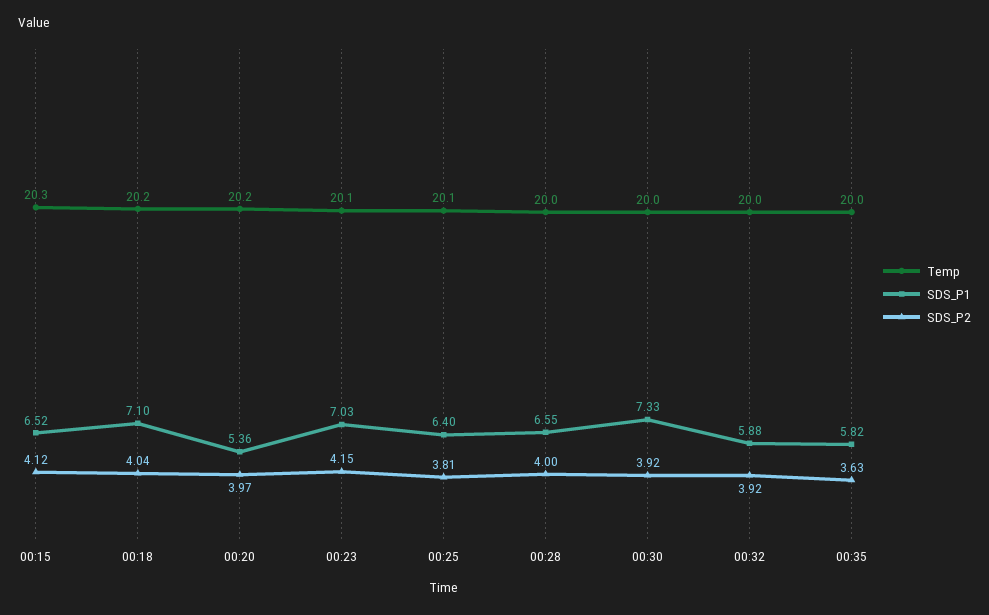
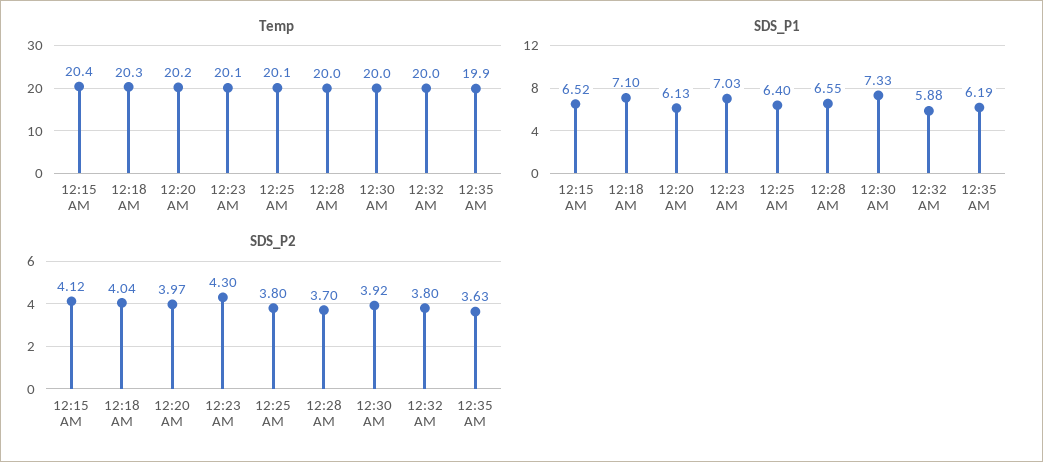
  {
    "Temp": {
-     "00:15": 20.3,
+     "00:15": 20.4,
-     "00:18": 20.2,
+     "00:18": 20.3,
      "00:20": 20.2,
      "00:23": 20.1,
      "00:25": 20.1,
      "00:28": 20,
      "00:30": 20,
      "00:32": 20,
-     "00:35": 20
+     "00:35": 19.9
    },
    "SDS_P1": {
      "00:15": 6.52,
      "00:18": 7.1,
-     "00:20": 5.36,
+     "00:20": 6.13,
      "00:23": 7.03,
      "00:25": 6.4,
      "00:28": 6.55,
      "00:30": 7.33,
      "00:32": 5.88,
-     "00:35": 5.82
+     "00:35": 6.19
    },
    "SDS_P2": {
      "00:15": 4.12,
      "00:18": 4.04,
      "00:20": 3.97,
-     "00:23": 4.15,
+     "00:23": 4.3,
-     "00:25": 3.81,
+     "00:25": 3.8,
-     "00:28": 4,
+     "00:28": 3.7,
      "00:30": 3.92,
-     "00:32": 3.92,
+     "00:32": 3.8,
      "00:35": 3.63
    }
  }

